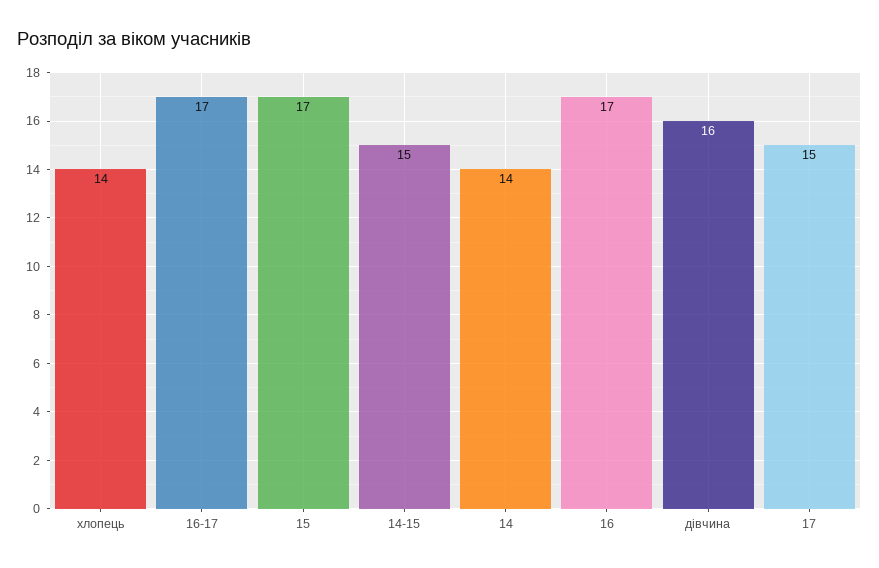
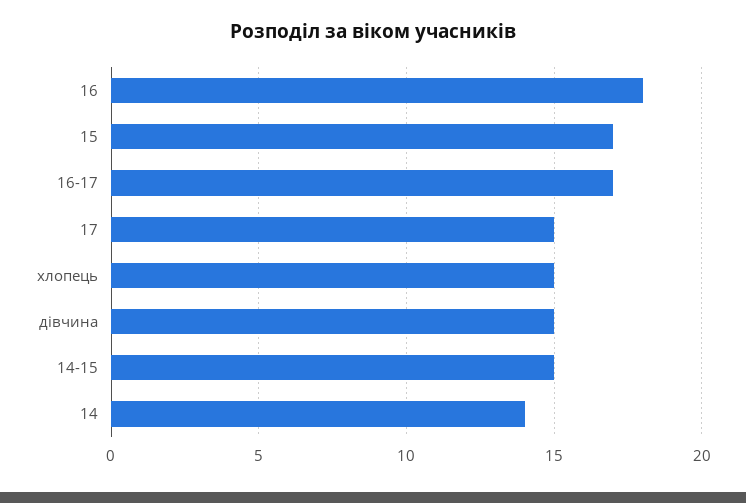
  {
-   "хлопець": 14,
+   "хлопець": 15,
    "16-17": 17,
    "15": 17,
    "14-15": 15,
    "14": 14,
-   "16": 17,
+   "16": 18,
-   "дівчина": 16,
+   "дівчина": 15,
    "17": 15
  }

